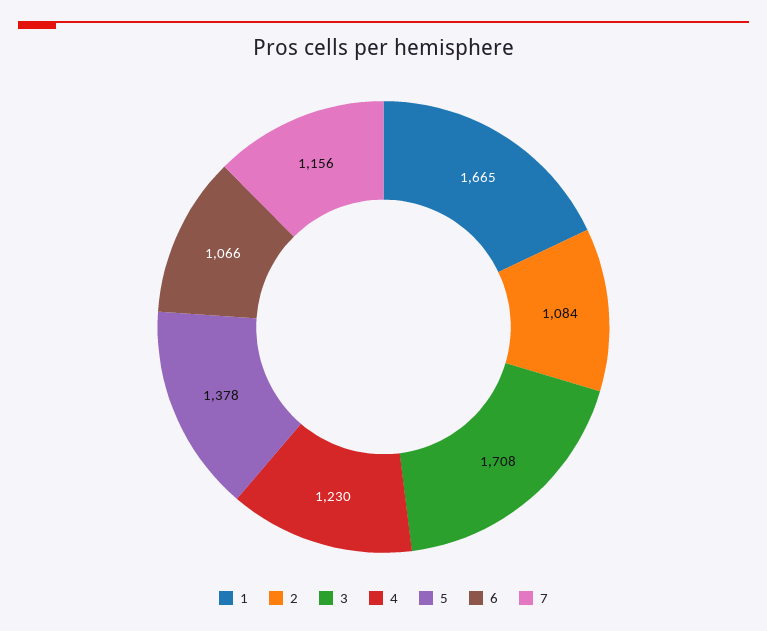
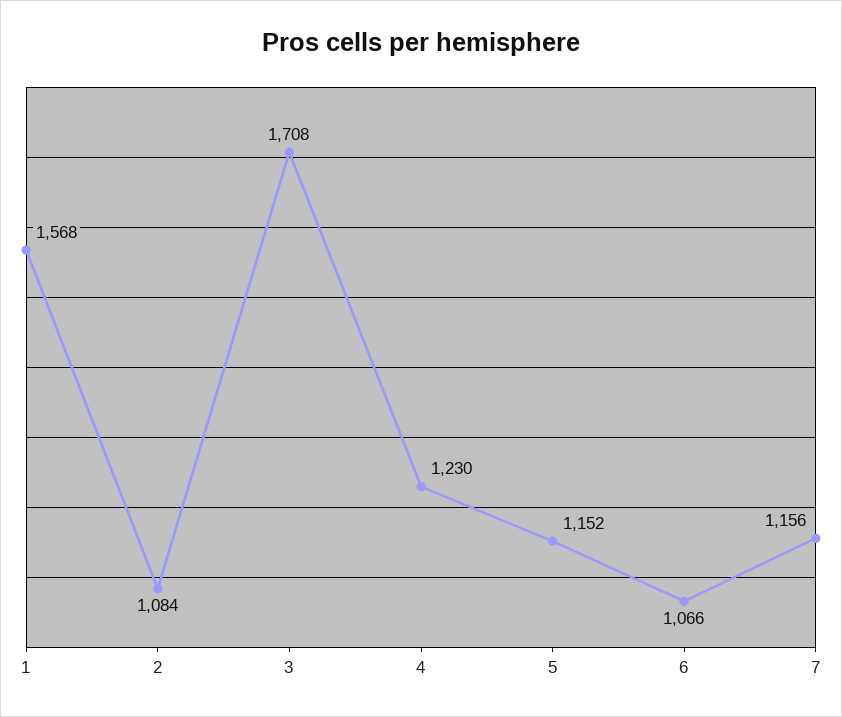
  {
-   "1": 1665,
+   "1": 1568,
    "2": 1084,
    "3": 1708,
    "4": 1230,
-   "5": 1378,
+   "5": 1152,
    "6": 1066,
    "7": 1156
  }

